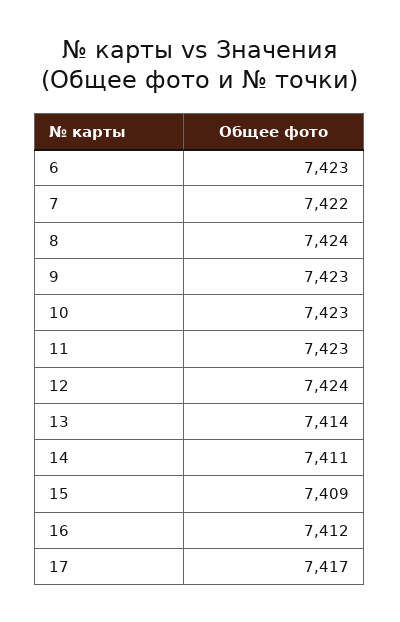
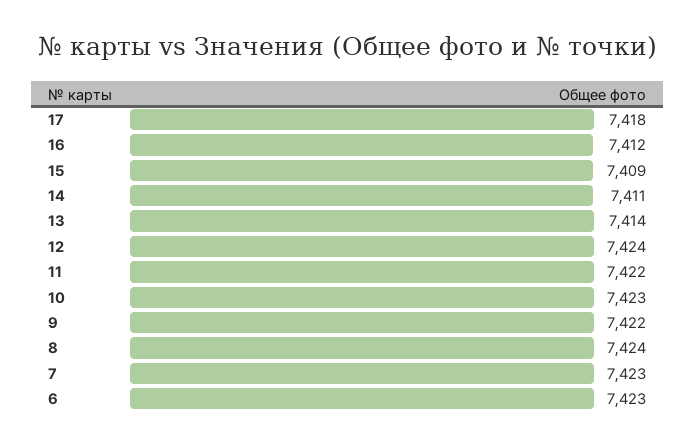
  {
    "6": 7423,
-   "7": 7422,
+   "7": 7423,
    "8": 7424,
-   "9": 7423,
+   "9": 7422,
    "10": 7423,
-   "11": 7423,
+   "11": 7422,
    "12": 7424,
    "13": 7414,
    "14": 7411,
    "15": 7409,
    "16": 7412,
-   "17": 7417
+   "17": 7418
  }

